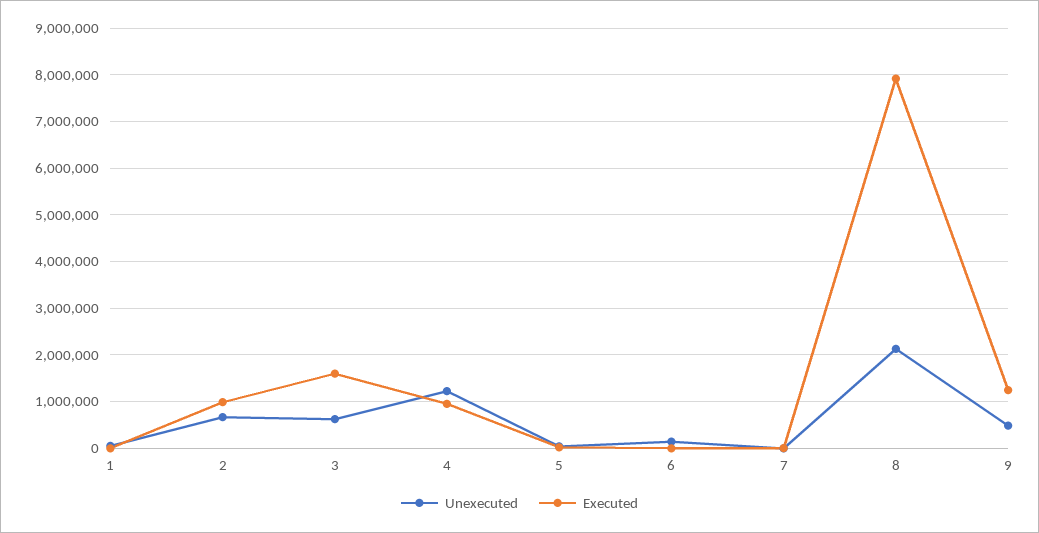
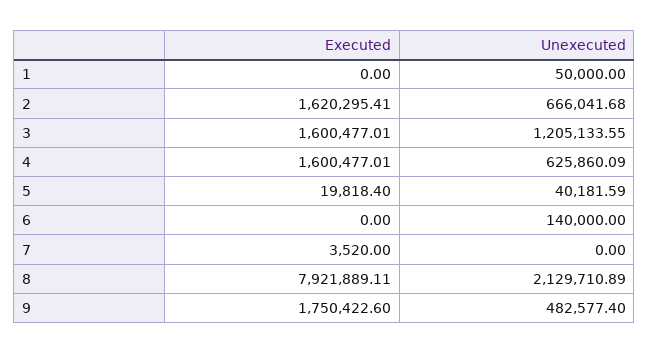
  {
    "Unexecuted": {
      "1": 50000,
      "2": 666041.68,
-     "3": 600000,
+     "3": 1205133.55,
-     "4": 1200000,
+     "4": 625860.09,
      "5": 40181.59,
      "6": 140000,
      "7": 0,
      "8": 2129710.89,
      "9": 482577.4
    },
    "Executed": {
      "1": 0,
-     "2": 1000000,
+     "2": 1620295.41,
      "3": 1600477.01,
-     "4": 1000000,
+     "4": 1600477.01,
      "5": 19818.4,
      "6": 0,
      "7": 3520,
      "8": 7921889.11,
-     "9": 1200000
+     "9": 1750422.6
    }
  }

